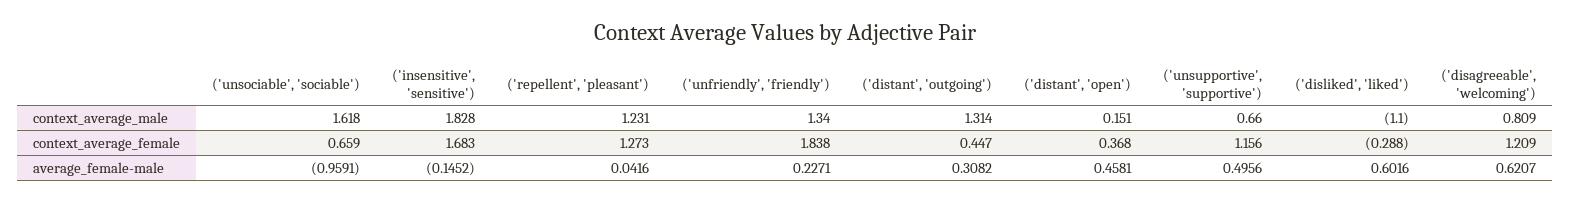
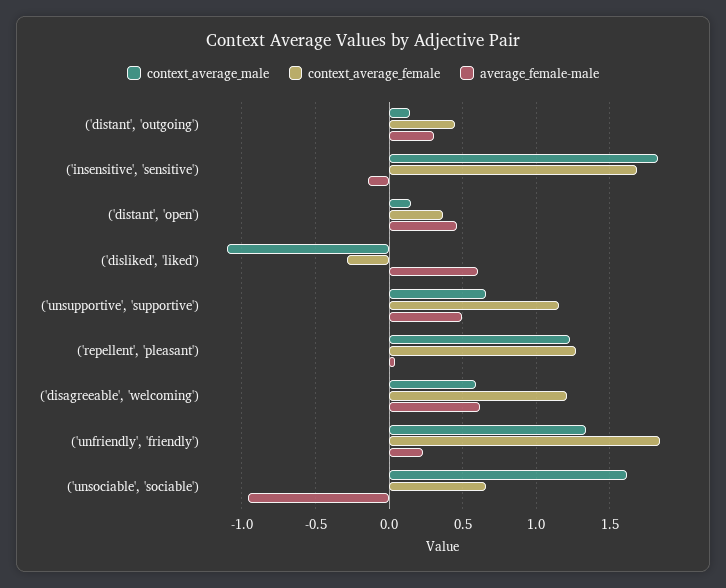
  {
    "context_average_male": {
      "('unsociable', 'sociable')": 1.618,
      "('insensitive', 'sensitive')": 1.828,
      "('repellent', 'pleasant')": 1.231,
      "('unfriendly', 'friendly')": 1.34,
-     "('distant', 'outgoing')": 1.314,
+     "('distant', 'outgoing')": 0.15,
      "('distant', 'open')": 0.151,
      "('unsupportive', 'supportive')": 0.66,
      "('disliked', 'liked')": -1.1,
-     "('disagreeable', 'welcoming')": 0.809
+     "('disagreeable', 'welcoming')": 0.6
    },
    "context_average_female": {
      "('unsociable', 'sociable')": 0.659,
      "('insensitive', 'sensitive')": 1.683,
      "('repellent', 'pleasant')": 1.273,
      "('unfriendly', 'friendly')": 1.838,
      "('distant', 'outgoing')": 0.447,
      "('distant', 'open')": 0.368,
      "('unsupportive', 'supportive')": 1.156,
      "('disliked', 'liked')": -0.288,
      "('disagreeable', 'welcoming')": 1.209
    },
    "average_female-male": {
      "('unsociable', 'sociable')": -0.9591,
      "('insensitive', 'sensitive')": -0.1452,
      "('repellent', 'pleasant')": 0.0416,
      "('unfriendly', 'friendly')": 0.2271,
      "('distant', 'outgoing')": 0.3082,
      "('distant', 'open')": 0.4581,
      "('unsupportive', 'supportive')": 0.4956,
      "('disliked', 'liked')": 0.6016,
      "('disagreeable', 'welcoming')": 0.6207
    }
  }

